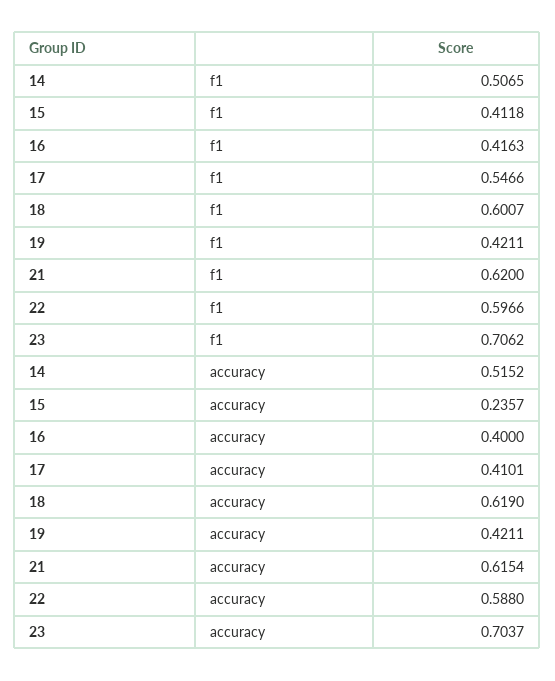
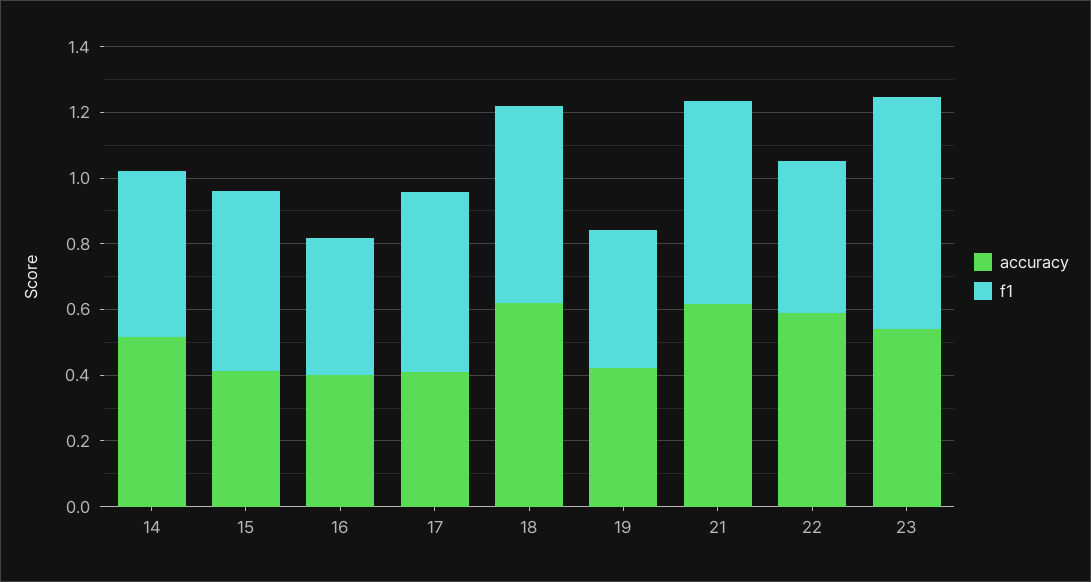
  {
    "f1": {
      "14": 0.5065,
-     "15": 0.4118,
+     "15": 0.55,
      "16": 0.4163,
      "17": 0.5466,
      "18": 0.6007,
      "19": 0.4211,
      "21": 0.62,
-     "22": 0.5966,
+     "22": 0.45,
      "23": 0.7062
    },
    "accuracy": {
      "14": 0.5152,
-     "15": 0.2357,
+     "15": 0.4,
      "16": 0.4,
      "17": 0.4101,
      "18": 0.619,
      "19": 0.4211,
      "21": 0.6154,
      "22": 0.588,
-     "23": 0.7037
+     "23": 0.55
    }
  }

